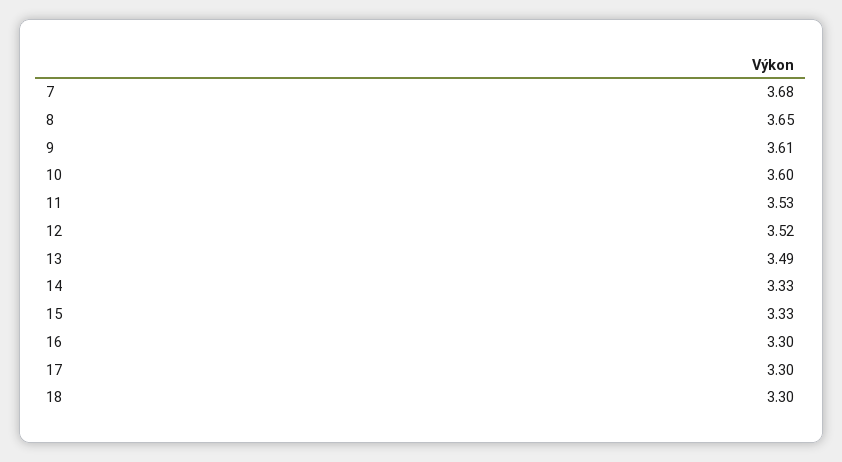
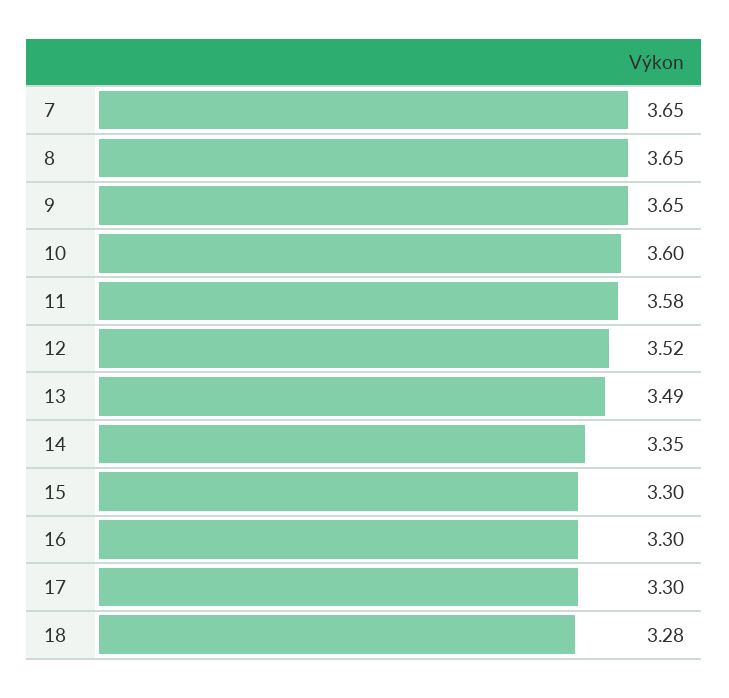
  {
-   "7": 3.68,
+   "7": 3.65,
    "8": 3.65,
-   "9": 3.61,
+   "9": 3.65,
    "10": 3.6,
-   "11": 3.53,
+   "11": 3.58,
    "12": 3.52,
    "13": 3.49,
-   "14": 3.33,
+   "14": 3.35,
-   "15": 3.33,
+   "15": 3.3,
    "16": 3.3,
    "17": 3.3,
-   "18": 3.3
+   "18": 3.28
  }

